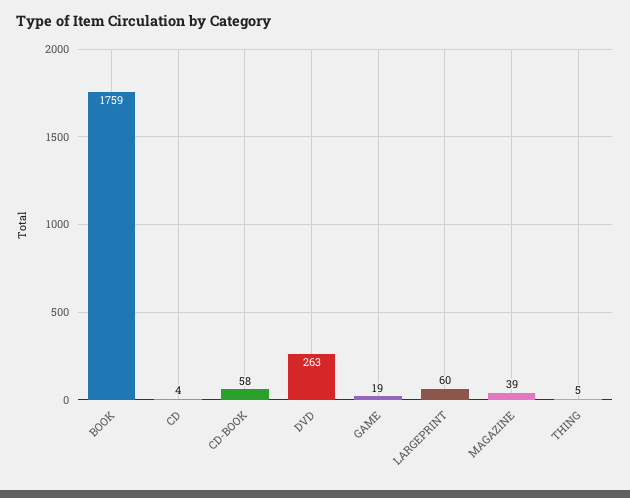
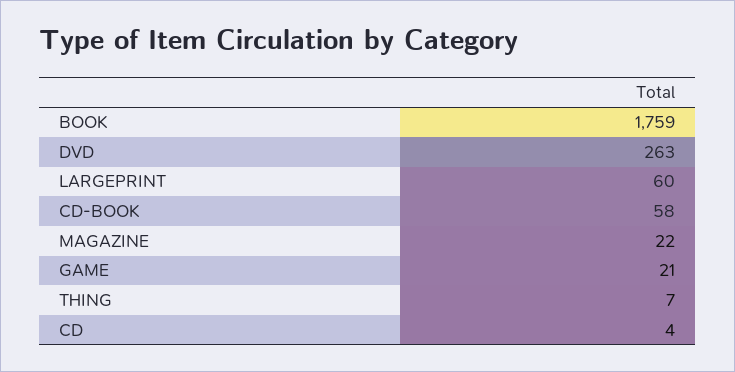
  {
    "BOOK": 1759,
    "CD": 4,
    "CD-BOOK": 58,
    "DVD": 263,
-   "GAME": 19,
+   "GAME": 21,
    "LARGEPRINT": 60,
-   "MAGAZINE": 39,
+   "MAGAZINE": 22,
-   "THING": 5
+   "THING": 7
  }

